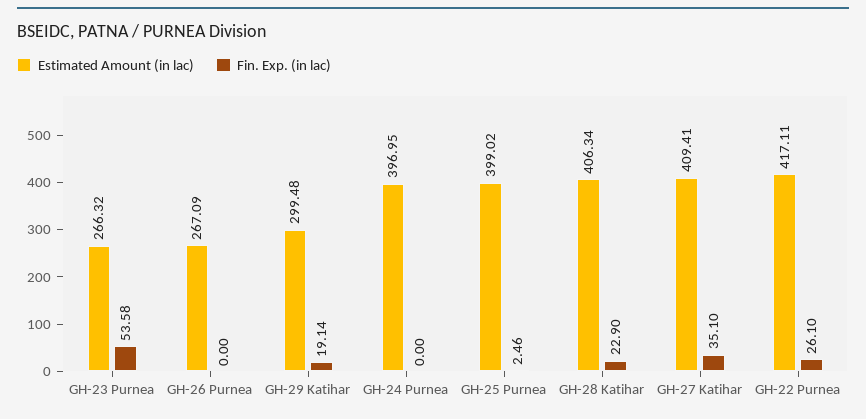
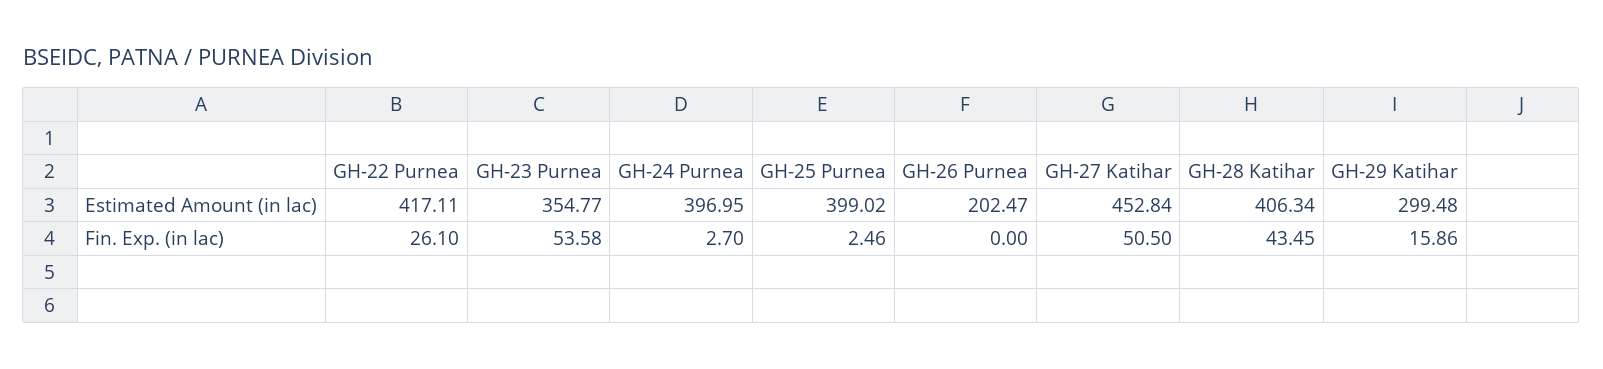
  {
    "Estimated Amount (in lac)": {
-     "GH-23 Purnea": 266.32,
+     "GH-23 Purnea": 354.77,
-     "GH-26 Purnea": 267.09,
+     "GH-26 Purnea": 202.47,
      "GH-29 Katihar": 299.48,
      "GH-24 Purnea": 396.95,
      "GH-25 Purnea": 399.02,
      "GH-28 Katihar": 406.34,
-     "GH-27 Katihar": 409.41,
+     "GH-27 Katihar": 452.84,
      "GH-22 Purnea": 417.11
    },
    "Fin. Exp. (in lac)": {
      "GH-23 Purnea": 53.58,
      "GH-26 Purnea": 0,
-     "GH-29 Katihar": 19.14,
+     "GH-29 Katihar": 15.86,
-     "GH-24 Purnea": 0,
+     "GH-24 Purnea": 2.7,
      "GH-25 Purnea": 2.46,
-     "GH-28 Katihar": 22.9,
+     "GH-28 Katihar": 43.45,
-     "GH-27 Katihar": 35.1,
+     "GH-27 Katihar": 50.5,
      "GH-22 Purnea": 26.1
    }
  }

